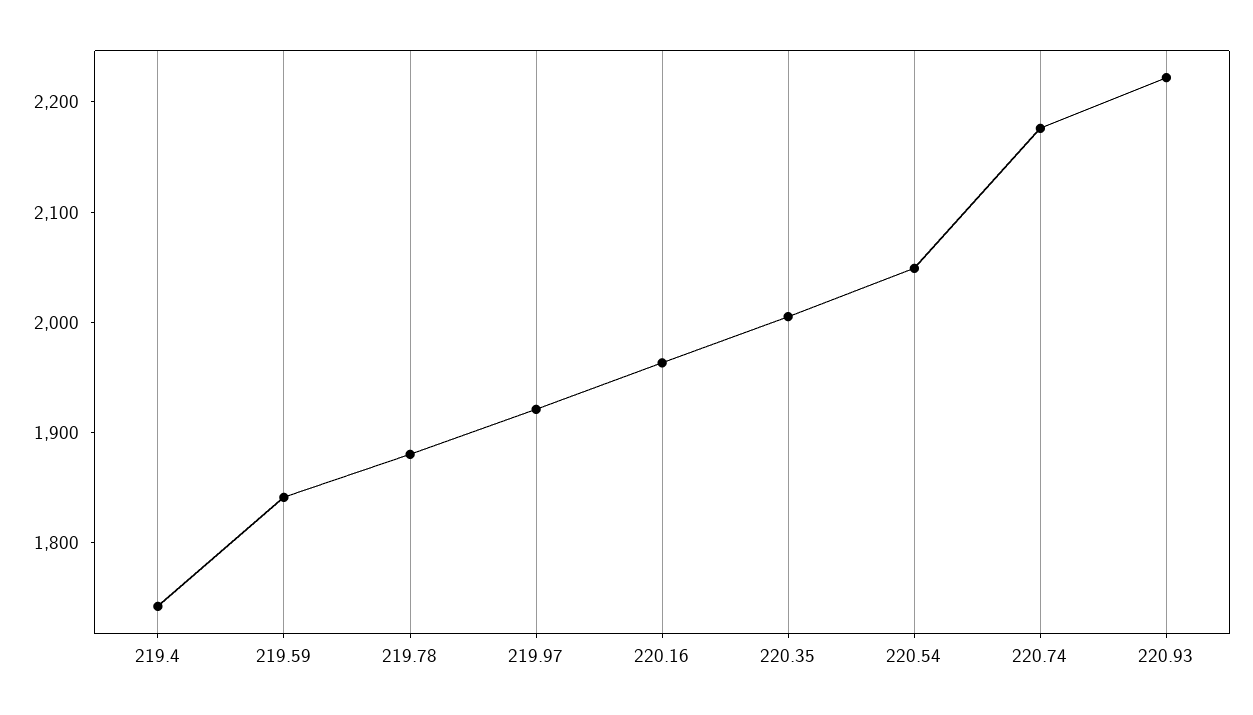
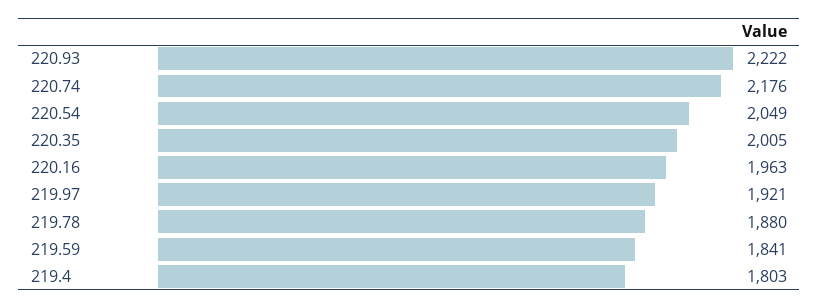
  {
-   "219.4": 1740,
+   "219.4": 1803,
    "219.59": 1841,
    "219.78": 1880,
    "219.97": 1921,
    "220.16": 1963,
    "220.35": 2005,
    "220.54": 2049,
    "220.74": 2176,
    "220.93": 2222
  }

